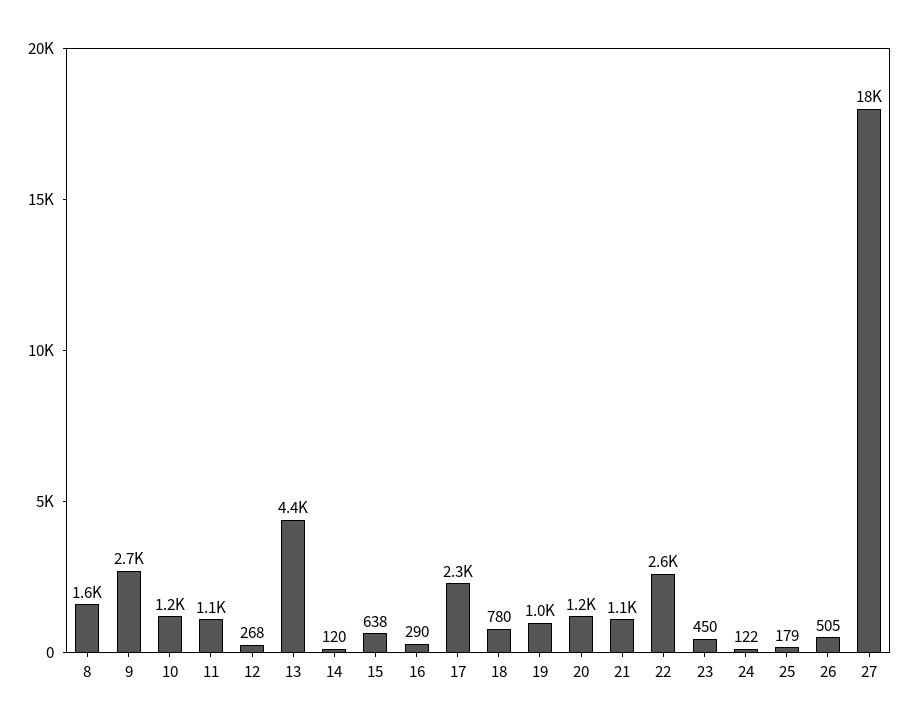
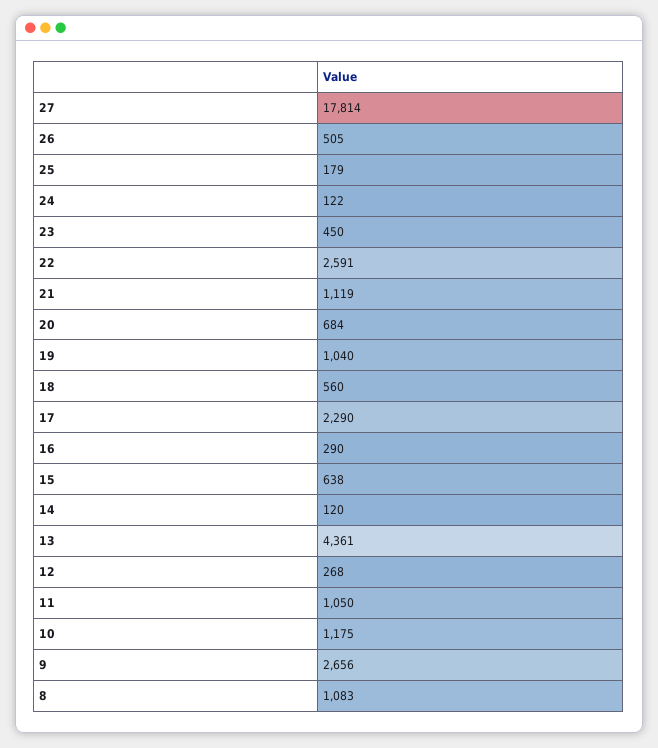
  {
-   "8": 1600,
+   "8": 1083,
    "9": 2656,
    "10": 1175,
    "11": 1050,
    "12": 268,
    "13": 4361,
    "14": 120,
    "15": 638,
    "16": 290,
    "17": 2290,
-   "18": 780,
+   "18": 560,
    "19": 1040,
-   "20": 1200,
+   "20": 684,
    "21": 1119,
    "22": 2591,
    "23": 450,
    "24": 122,
    "25": 179,
    "26": 505,
    "27": 17814
  }

